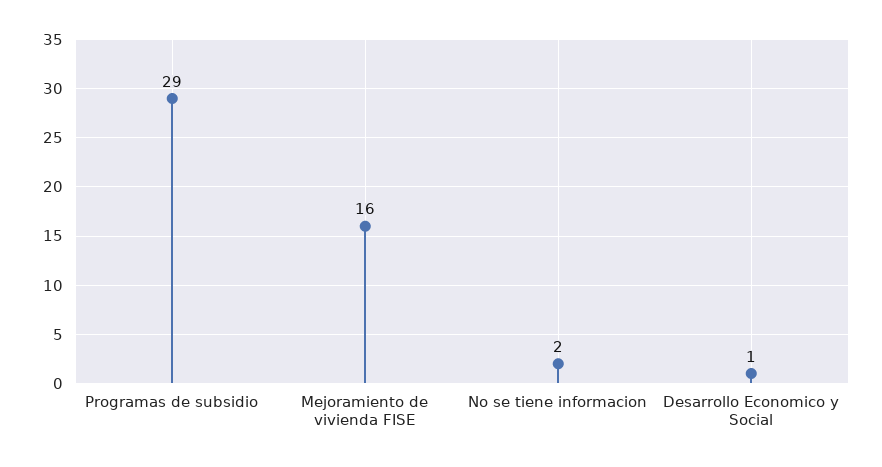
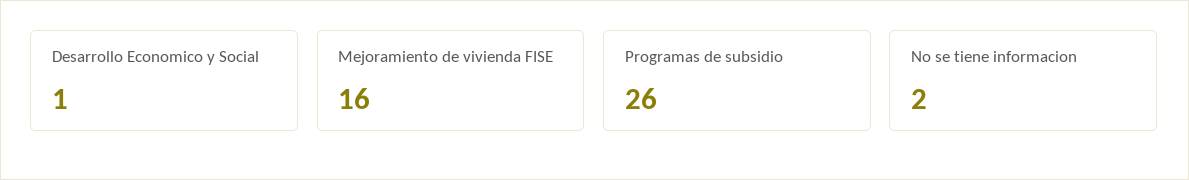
  {
-   "Programas de subsidio": 29,
+   "Programas de subsidio": 26,
    "Mejoramiento de vivienda FISE": 16,
    "No se tiene informacion": 2,
    "Desarrollo Economico y Social": 1
  }

